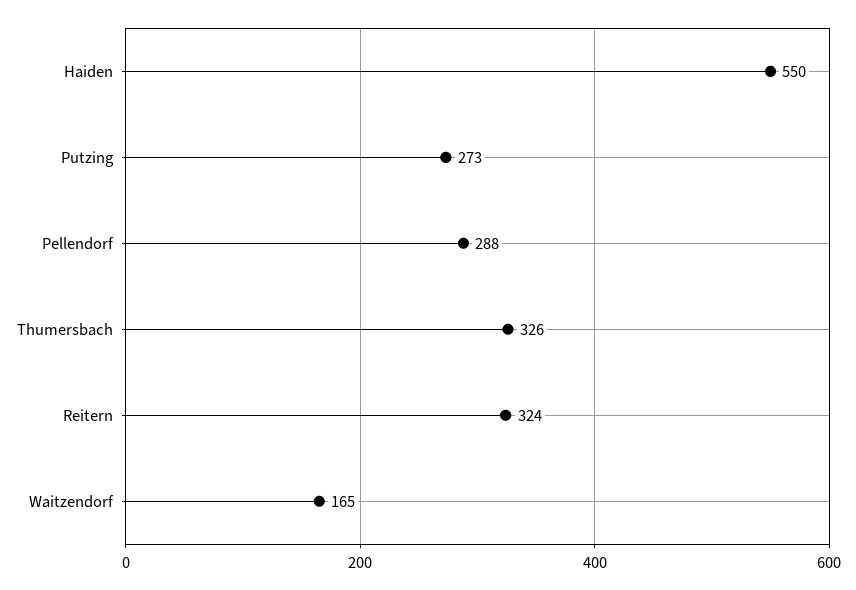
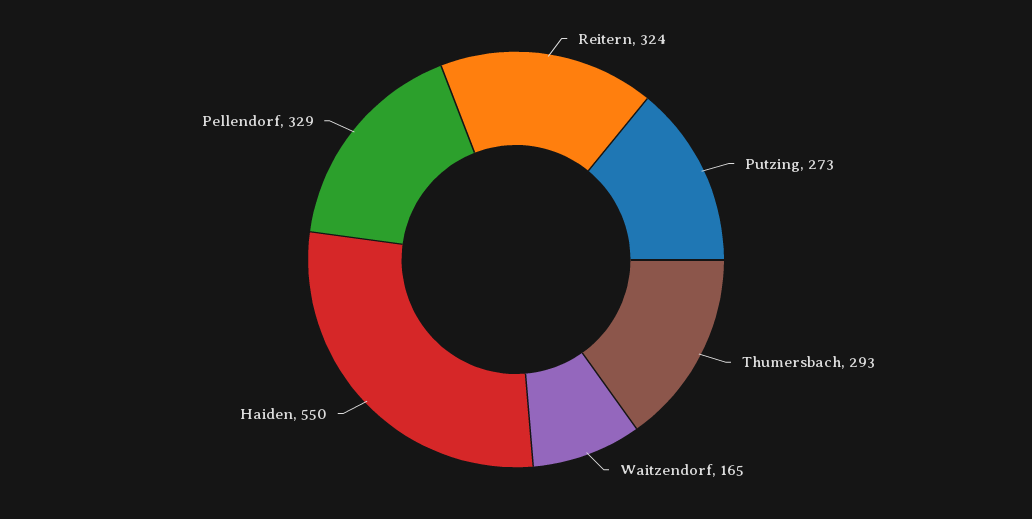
  {
    "Haiden": 550,
    "Putzing": 273,
-   "Pellendorf": 288,
+   "Pellendorf": 329,
-   "Thumersbach": 326,
+   "Thumersbach": 293,
    "Reitern": 324,
    "Waitzendorf": 165
  }

